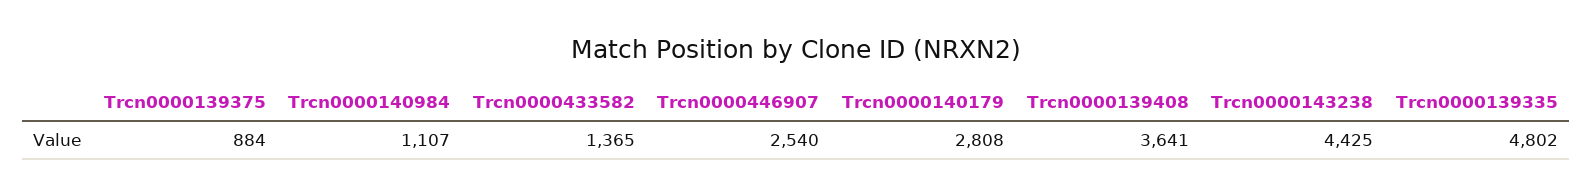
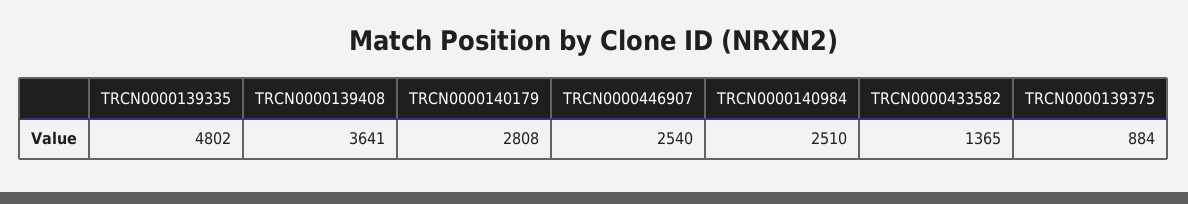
  {
    "Trcn0000139375": 884,
-   "Trcn0000140984": 1107,
+   "Trcn0000140984": 2510,
    "Trcn0000433582": 1365,
    "Trcn0000446907": 2540,
    "Trcn0000140179": 2808,
    "Trcn0000139408": 3641,
-   "Trcn0000143238": 4425,
    "Trcn0000139335": 4802
  }

